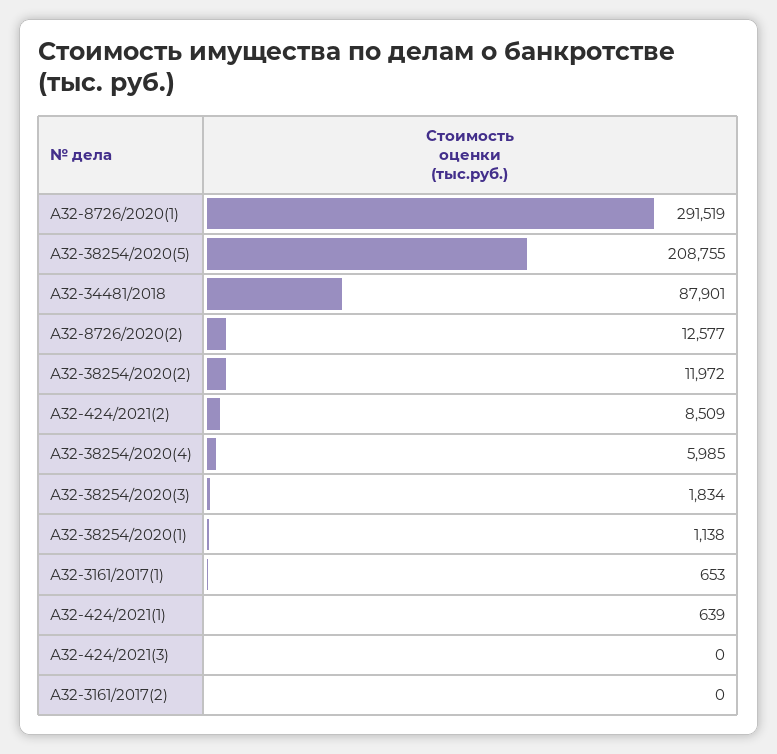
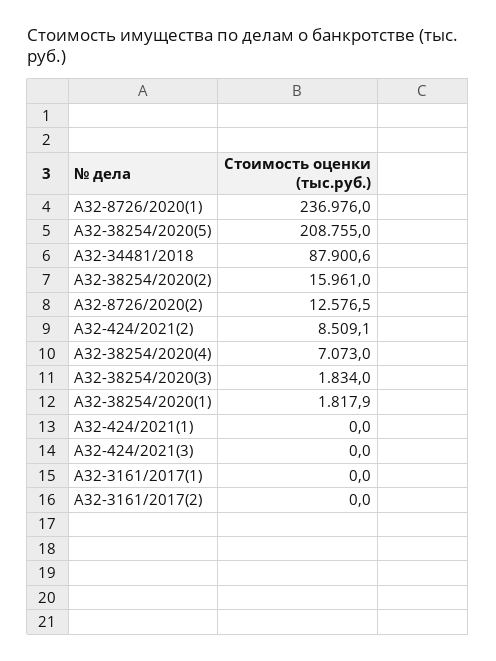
  {
-   "А32-8726/2020(1)": 291519,
+   "А32-8726/2020(1)": 236976,
    "А32-38254/2020(5)": 208755,
    "А32-34481/2018": 87900.6,
    "А32-8726/2020(2)": 12576.5,
-   "А32-38254/2020(2)": 11972,
+   "А32-38254/2020(2)": 15961,
    "А32-424/2021(2)": 8509.1,
-   "А32-38254/2020(4)": 5985,
+   "А32-38254/2020(4)": 7073,
    "А32-38254/2020(3)": 1834,
-   "А32-38254/2020(1)": 1138,
+   "А32-38254/2020(1)": 1817.9,
-   "А32-3161/2017(1)": 653,
+   "А32-3161/2017(1)": 0,
-   "А32-424/2021(1)": 639,
+   "А32-424/2021(1)": 0,
    "А32-424/2021(3)": 0,
    "А32-3161/2017(2)": 0
  }

